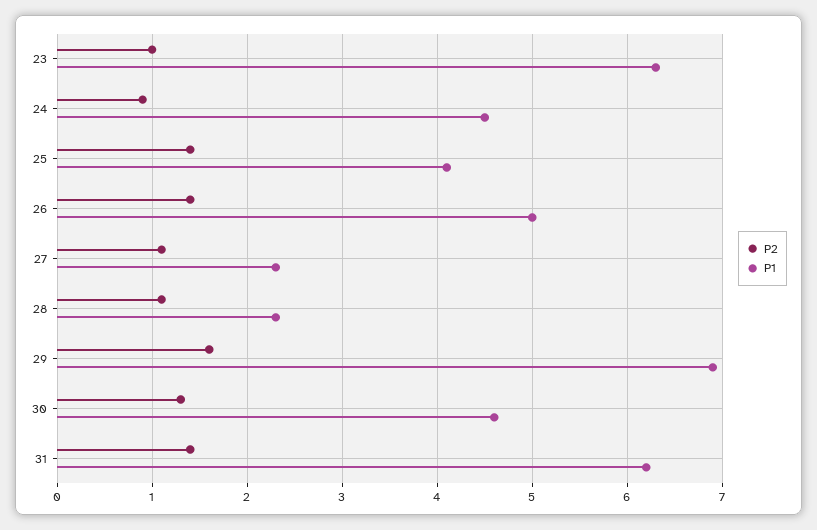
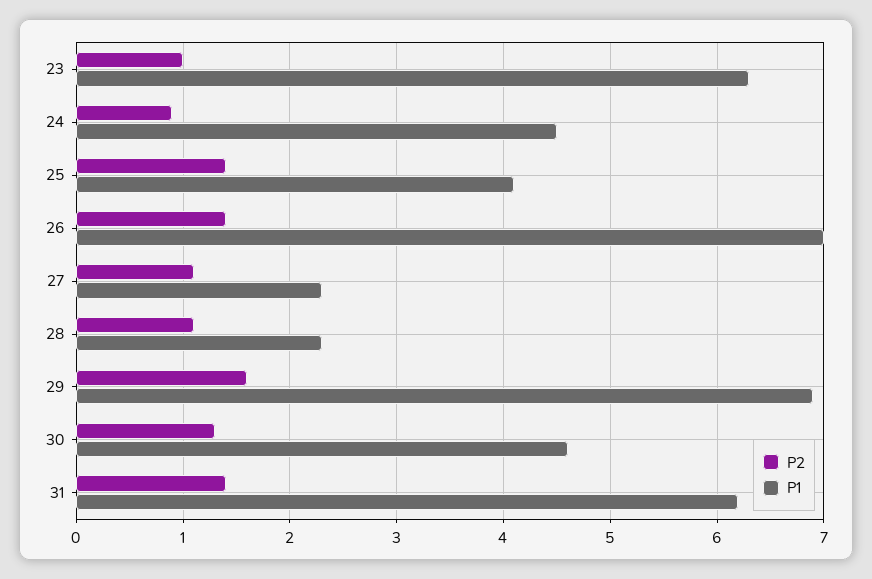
  {
    "P2": {
      "23": 1,
      "24": 0.9,
      "25": 1.4,
      "26": 1.4,
      "27": 1.1,
      "28": 1.1,
      "29": 1.6,
      "30": 1.3,
      "31": 1.4
    },
    "P1": {
      "23": 6.3,
      "24": 4.5,
      "25": 4.1,
-     "26": 5,
+     "26": 7,
      "27": 2.3,
      "28": 2.3,
      "29": 6.9,
      "30": 4.6,
      "31": 6.2
    }
  }

